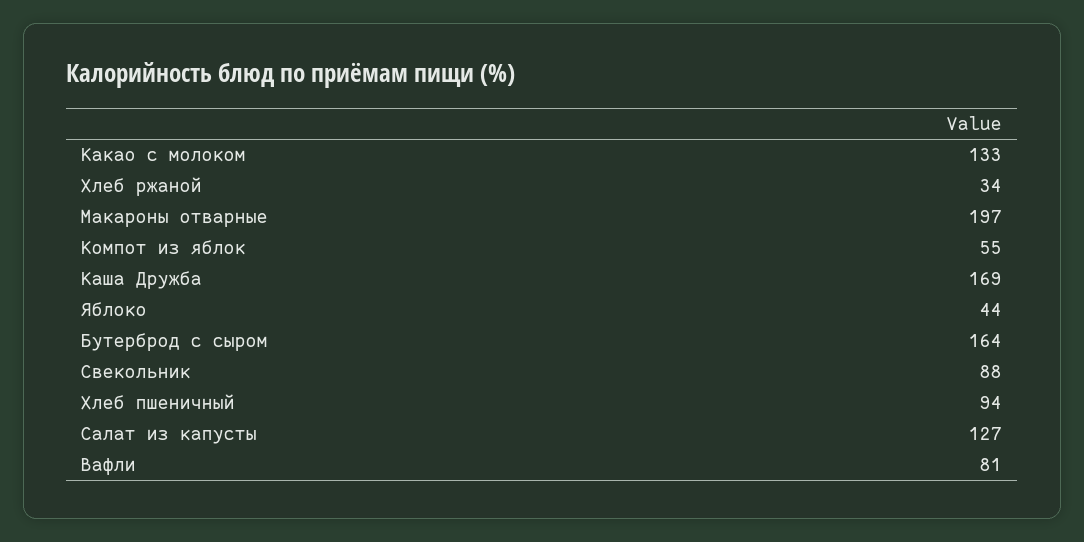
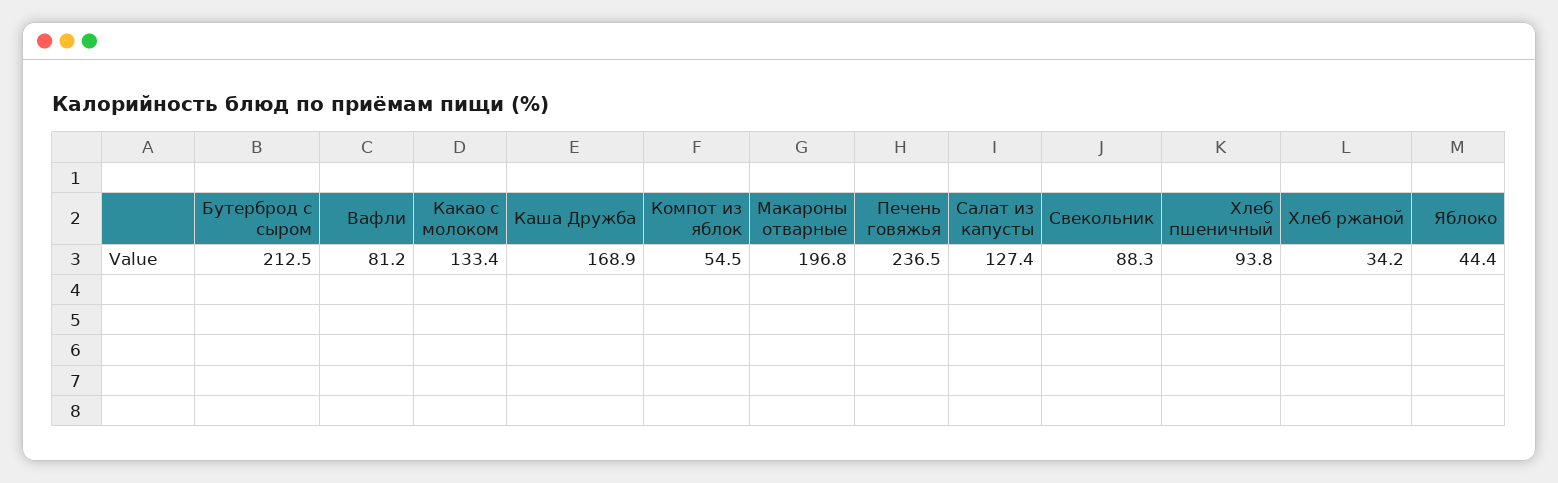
  {
    "Какао с молоком": 133.4,
    "Хлеб ржаной": 34.2,
    "Макароны отварные": 196.8,
    "Компот из яблок": 54.5,
    "Каша Дружба": 168.9,
    "Яблоко": 44.4,
-   "Бутерброд с сыром": 164,
+   "Бутерброд с сыром": 212.5,
    "Свекольник": 88.3,
    "Хлеб пшеничный": 93.8,
    "Салат из капусты": 127.4,
-   "Вафли": 81.2
+   "Вафли": 81.2,
+   "Печень говяжья": 236.5
  }

